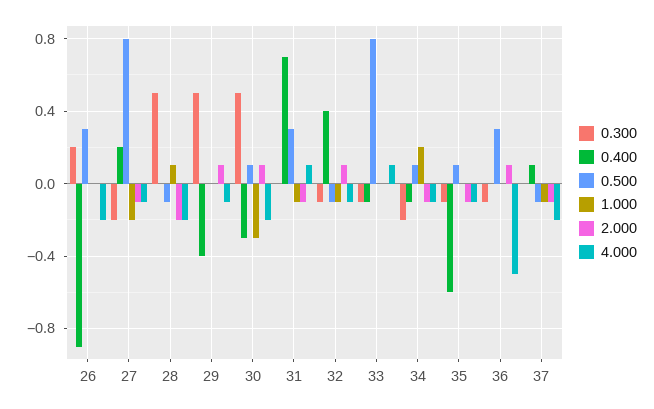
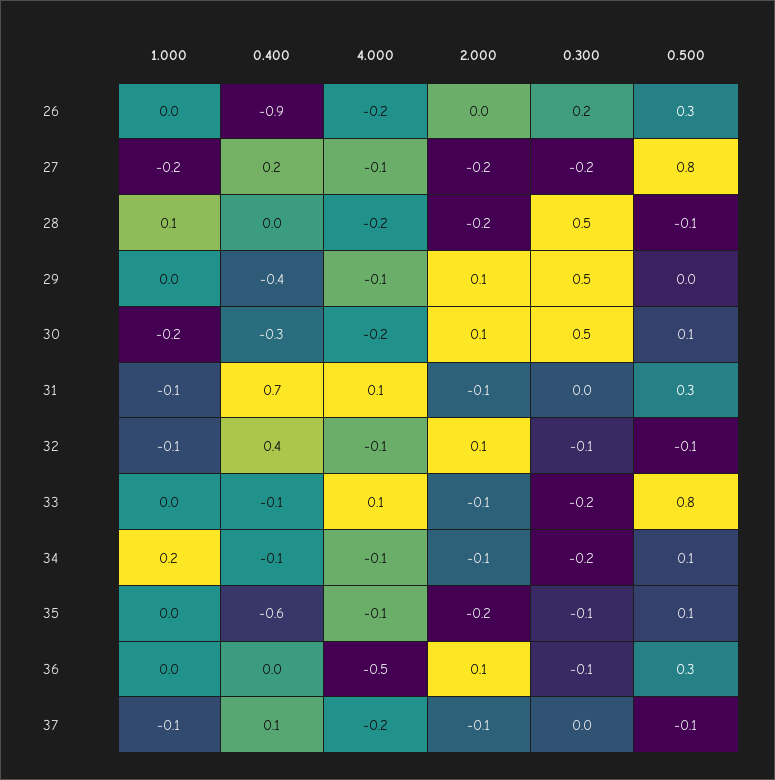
  {
    "0.300": {
      "26": 0.2,
      "27": -0.2,
      "28": 0.5,
      "29": 0.5,
      "30": 0.5,
      "31": 0,
      "32": -0.1,
-     "33": -0.1,
+     "33": -0.2,
      "34": -0.2,
      "35": -0.1,
      "36": -0.1,
      "37": 0
    },
    "0.400": {
      "26": -0.9,
      "27": 0.2,
      "28": 0,
      "29": -0.4,
      "30": -0.3,
      "31": 0.7,
      "32": 0.4,
      "33": -0.1,
      "34": -0.1,
      "35": -0.6,
      "36": 0,
      "37": 0.1
    },
    "0.500": {
      "26": 0.3,
      "27": 0.8,
      "28": -0.1,
      "29": 0,
      "30": 0.1,
      "31": 0.3,
      "32": -0.1,
      "33": 0.8,
      "34": 0.1,
      "35": 0.1,
      "36": 0.3,
      "37": -0.1
    },
    "1.000": {
      "26": 0,
      "27": -0.2,
      "28": 0.1,
      "29": 0,
-     "30": -0.3,
+     "30": -0.2,
      "31": -0.1,
      "32": -0.1,
      "33": 0,
      "34": 0.2,
      "35": 0,
      "36": 0,
      "37": -0.1
    },
    "2.000": {
      "26": 0,
-     "27": -0.1,
+     "27": -0.2,
      "28": -0.2,
      "29": 0.1,
      "30": 0.1,
      "31": -0.1,
      "32": 0.1,
-     "33": 0,
+     "33": -0.1,
      "34": -0.1,
-     "35": -0.1,
+     "35": -0.2,
      "36": 0.1,
      "37": -0.1
    },
    "4.000": {
      "26": -0.2,
      "27": -0.1,
      "28": -0.2,
      "29": -0.1,
      "30": -0.2,
      "31": 0.1,
      "32": -0.1,
      "33": 0.1,
      "34": -0.1,
      "35": -0.1,
      "36": -0.5,
      "37": -0.2
    }
  }

